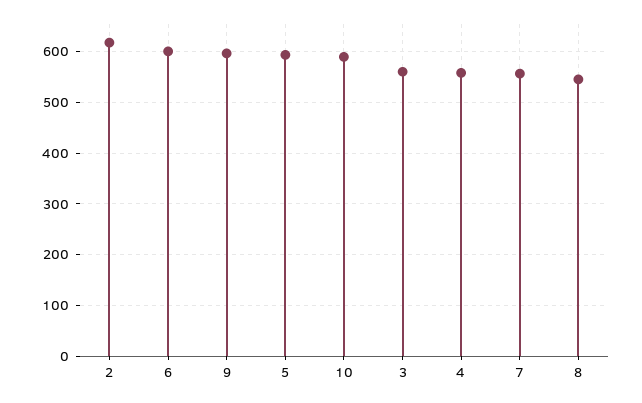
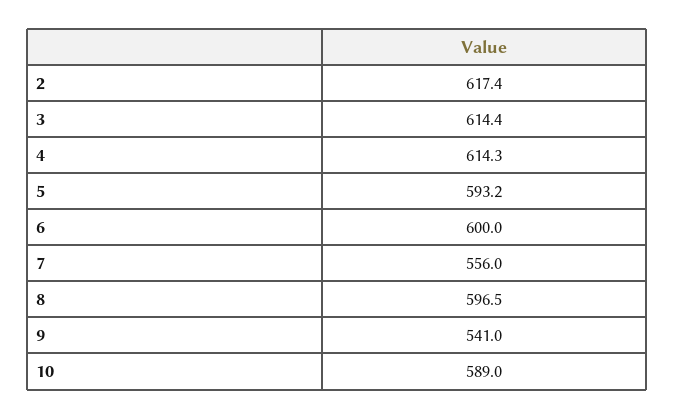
  {
    "2": 617.4,
    "6": 600,
-   "9": 600,
+   "9": 541,
    "5": 593.2,
    "10": 589,
-   "3": 560,
+   "3": 614.4,
-   "4": 560,
+   "4": 614.3,
    "7": 556,
-   "8": 540
+   "8": 596.5
  }

